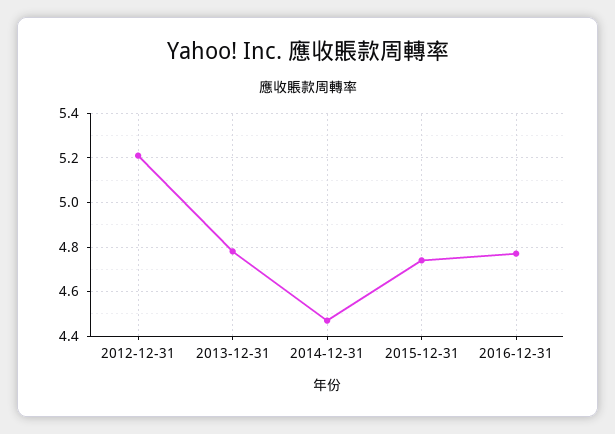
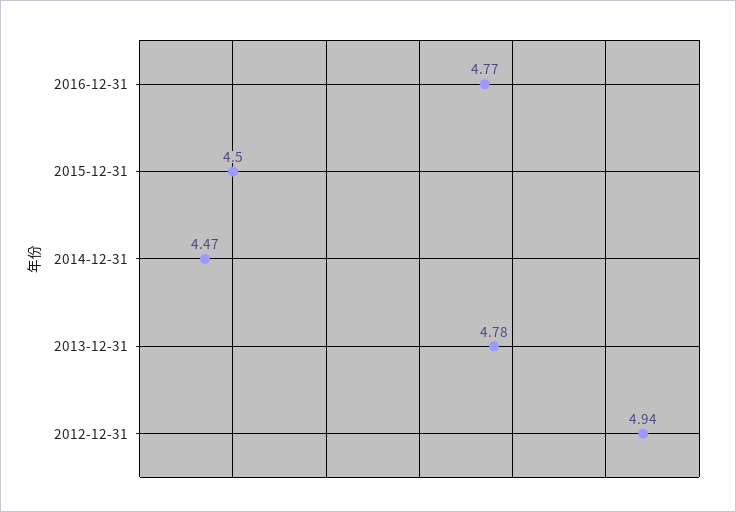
  {
-   "2012-12-31": 5.2,
+   "2012-12-31": 4.94,
    "2013-12-31": 4.78,
    "2014-12-31": 4.47,
-   "2015-12-31": 4.75,
+   "2015-12-31": 4.5,
    "2016-12-31": 4.77
  }

